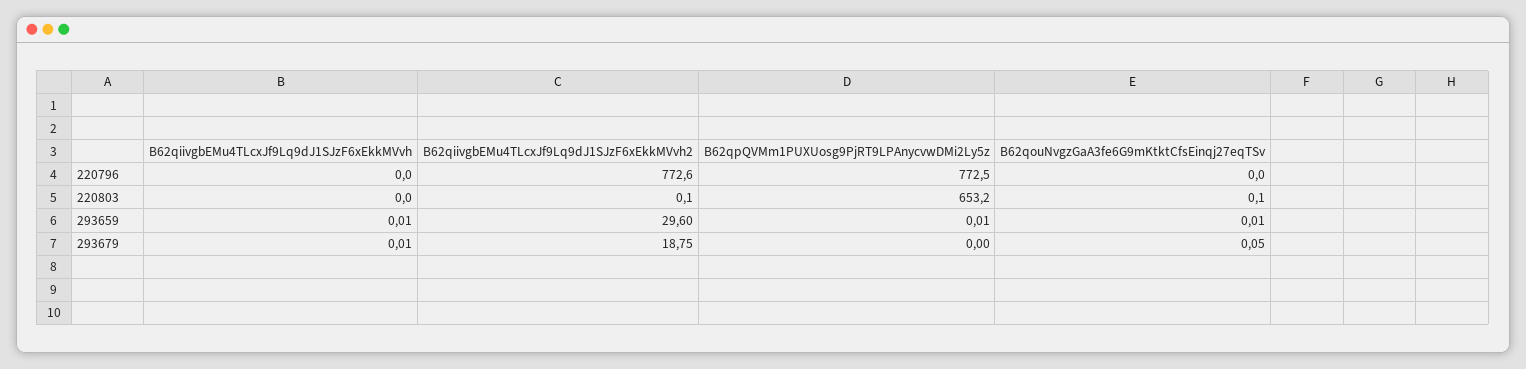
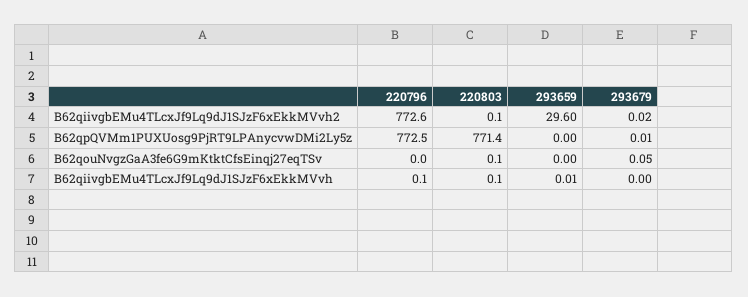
  {
    "B62qiivgbEMu4TLcxJf9Lq9dJ1SJzF6xEkkMVvh": {
-     "220796": 0,
+     "220796": 0.1,
-     "220803": 0,
+     "220803": 0.1,
      "293659": 0.01,
-     "293679": 0.01
+     "293679": 0
    },
    "B62qiivgbEMu4TLcxJf9Lq9dJ1SJzF6xEkkMVvh2": {
      "220796": 772.6,
      "220803": 0.1,
      "293659": 29.6,
-     "293679": 18.75
+     "293679": 0.02
    },
    "B62qpQVMm1PUXUosg9PjRT9LPAnycvwDMi2Ly5z": {
      "220796": 772.5,
-     "220803": 653.2,
+     "220803": 771.4,
-     "293659": 0.01,
+     "293659": 0,
-     "293679": 0
+     "293679": 0.01
    },
    "B62qouNvgzGaA3fe6G9mKtktCfsEinqj27eqTSv": {
      "220796": 0,
      "220803": 0.1,
-     "293659": 0.01,
+     "293659": 0,
      "293679": 0.05
    }
  }

